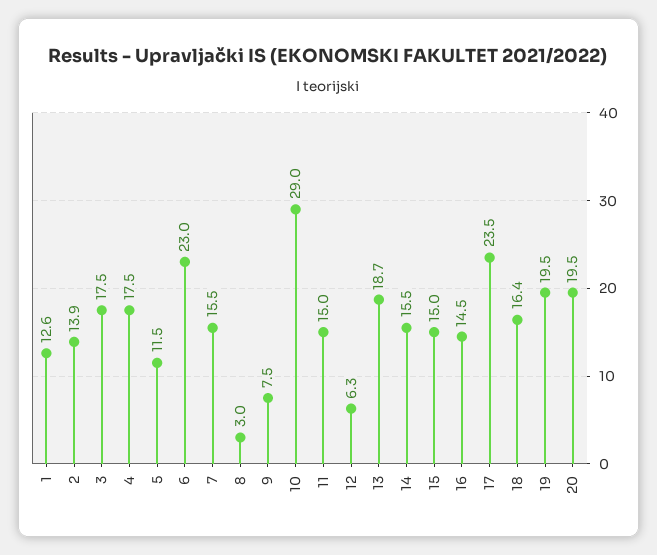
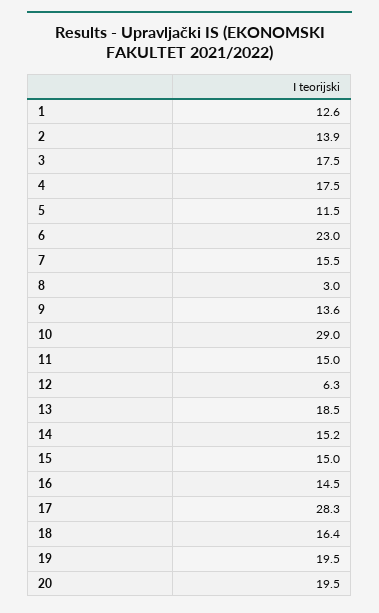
  {
    "1": 12.6,
    "2": 13.9,
    "3": 17.5,
    "4": 17.5,
    "5": 11.5,
    "6": 23,
    "7": 15.5,
    "8": 3,
-   "9": 7.5,
+   "9": 13.6,
    "10": 29,
    "11": 15,
    "12": 6.3,
-   "13": 18.7,
+   "13": 18.5,
-   "14": 15.5,
+   "14": 15.2,
    "15": 15,
    "16": 14.5,
-   "17": 23.5,
+   "17": 28.3,
    "18": 16.4,
    "19": 19.5,
    "20": 19.5
  }

